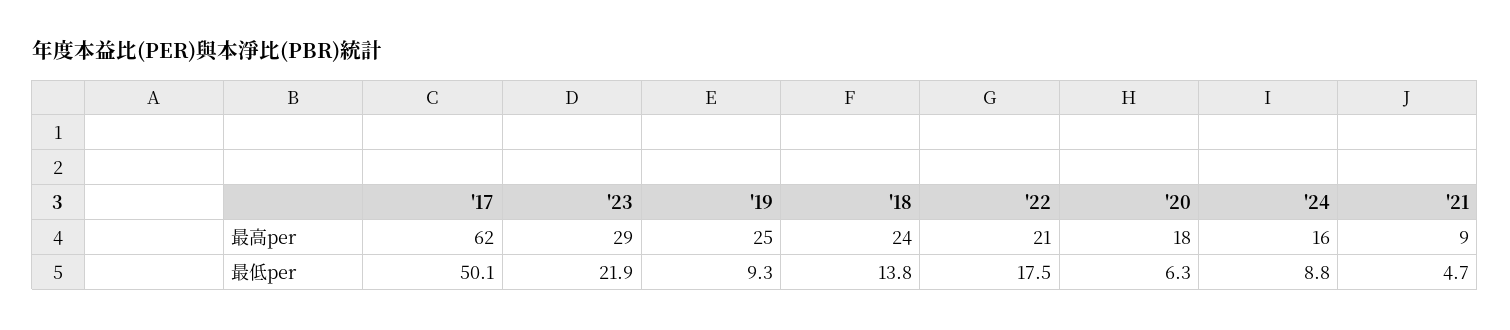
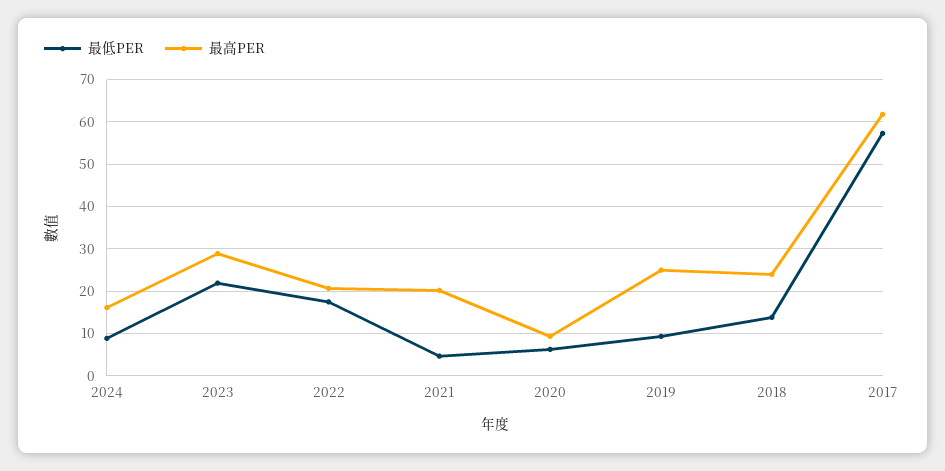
  {
    "最高per": {
      "'17": 62,
      "'23": 29,
      "'19": 25,
      "'18": 24,
      "'22": 21,
-     "'20": 18,
+     "'20": 10,
      "'24": 16,
-     "'21": 9
+     "'21": 20
    },
    "最低per": {
-     "'17": 50.1,
+     "'17": 58,
      "'23": 21.9,
      "'19": 9.3,
      "'18": 13.8,
      "'22": 17.5,
      "'20": 6.3,
      "'24": 8.8,
      "'21": 4.7
    }
  }

